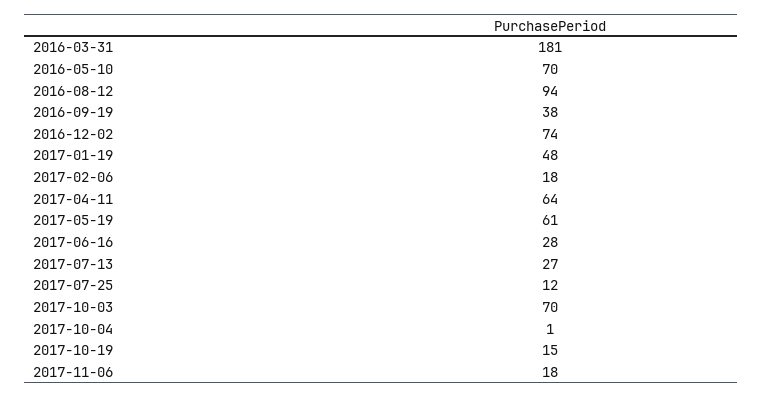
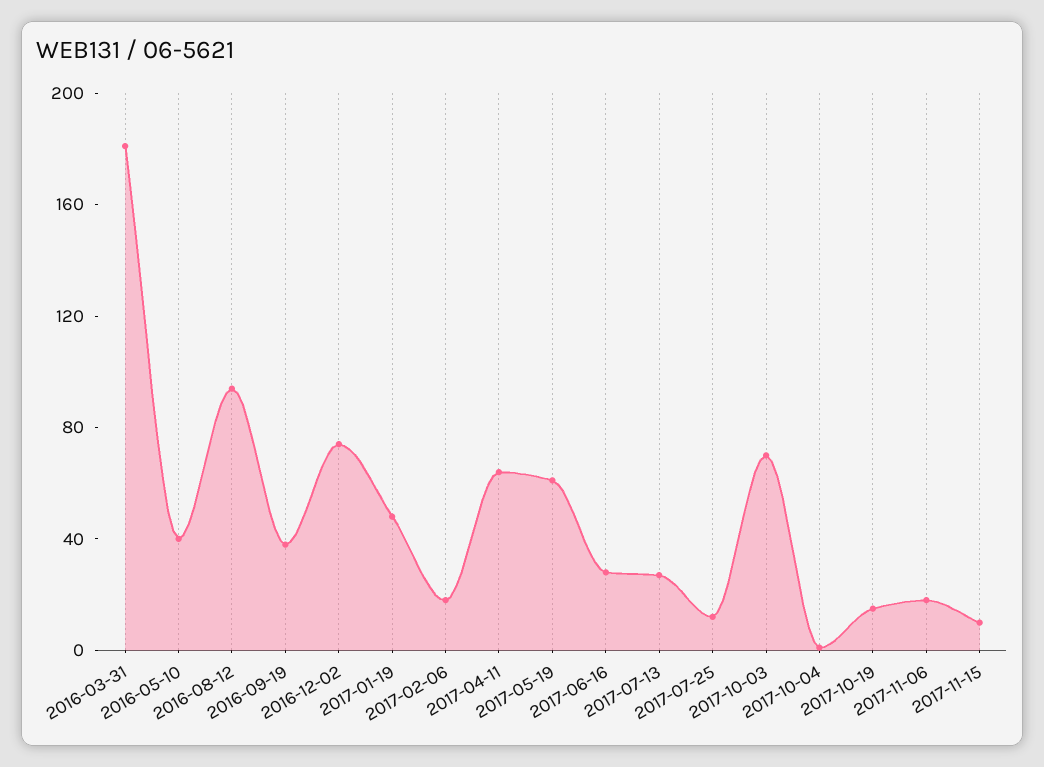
  {
    "2016-03-31": 181,
-   "2016-05-10": 70,
+   "2016-05-10": 40,
    "2016-08-12": 94,
    "2016-09-19": 38,
    "2016-12-02": 74,
    "2017-01-19": 48,
    "2017-02-06": 18,
    "2017-04-11": 64,
    "2017-05-19": 61,
    "2017-06-16": 28,
    "2017-07-13": 27,
    "2017-07-25": 12,
    "2017-10-03": 70,
    "2017-10-04": 1,
    "2017-10-19": 15,
-   "2017-11-06": 18
+   "2017-11-06": 18,
+   "2017-11-15": 10
  }

